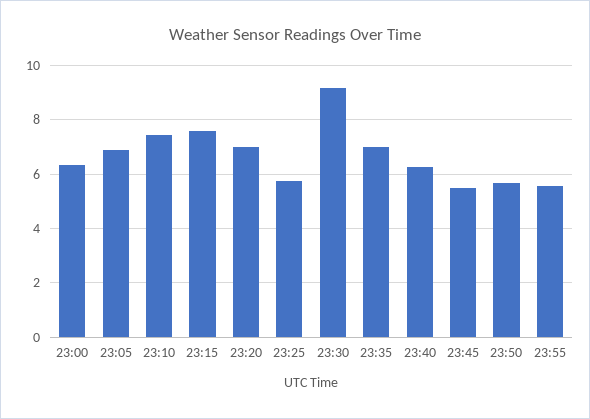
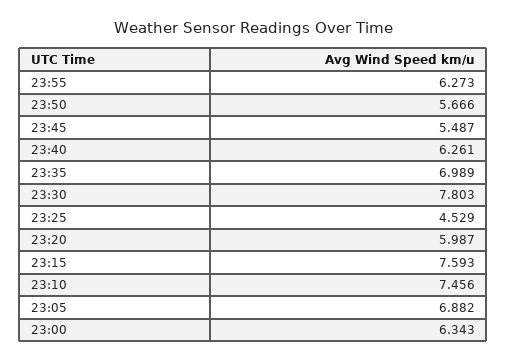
  {
    "23:00": 6.343,
    "23:05": 6.882,
    "23:10": 7.456,
    "23:15": 7.593,
-   "23:20": 7,
+   "23:20": 5.987,
-   "23:25": 5.75,
+   "23:25": 4.529,
-   "23:30": 9.25,
+   "23:30": 7.803,
    "23:35": 6.989,
    "23:40": 6.261,
    "23:45": 5.487,
    "23:50": 5.666,
-   "23:55": 5.5
+   "23:55": 6.273
  }

